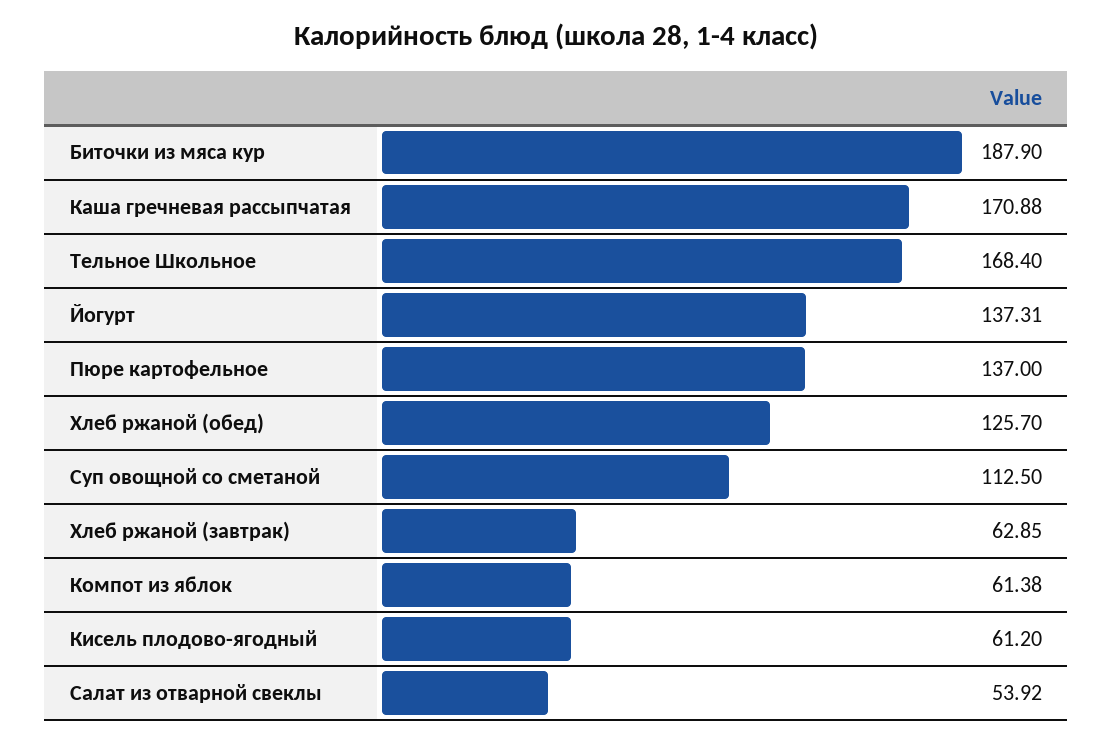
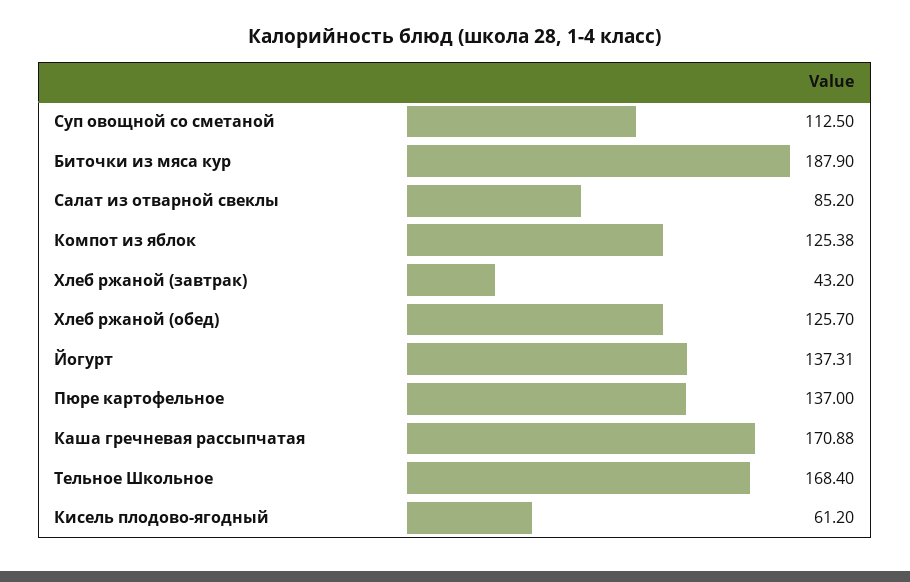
  {
    "Биточки из мяса кур": 187.9,
    "Каша гречневая рассыпчатая": 170.88,
    "Тельное Школьное": 168.4,
    "Йогурт": 137.31,
    "Пюре картофельное": 137,
    "Хлеб ржаной (обед)": 125.7,
    "Суп овощной со сметаной": 112.5,
-   "Хлеб ржаной (завтрак)": 62.85,
+   "Хлеб ржаной (завтрак)": 43.2,
-   "Компот из яблок": 61.38,
+   "Компот из яблок": 125.38,
    "Кисель плодово-ягодный": 61.2,
-   "Салат из отварной свеклы": 53.92
+   "Салат из отварной свеклы": 85.2
  }

